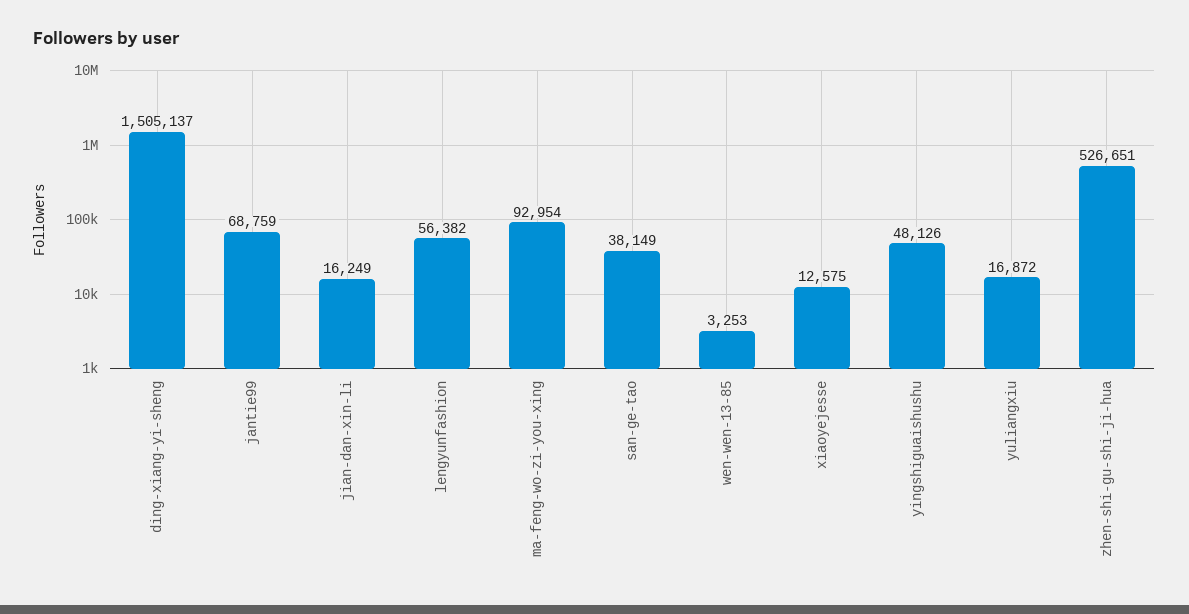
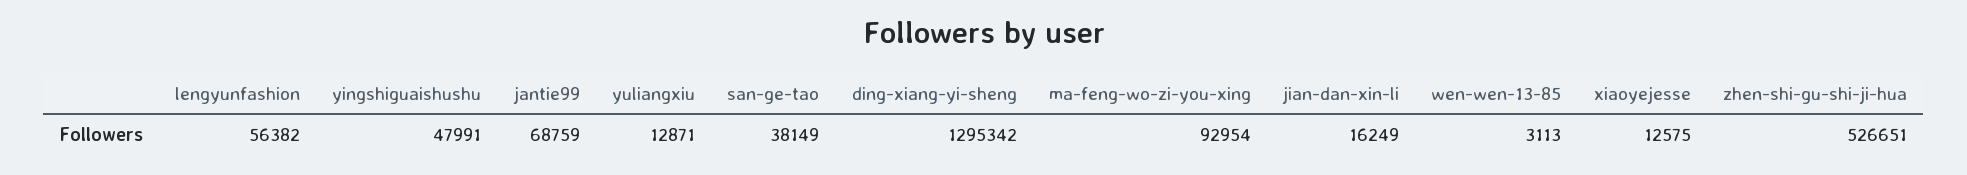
  {
-   "ding-xiang-yi-sheng": 1505137,
+   "ding-xiang-yi-sheng": 1295342,
    "jantie99": 68759,
    "jian-dan-xin-li": 16249,
    "lengyunfashion": 56382,
    "ma-feng-wo-zi-you-xing": 92954,
    "san-ge-tao": 38149,
-   "wen-wen-13-85": 3253,
+   "wen-wen-13-85": 3113,
    "xiaoyejesse": 12575,
-   "yingshiguaishushu": 48126,
+   "yingshiguaishushu": 47991,
-   "yuliangxiu": 16872,
+   "yuliangxiu": 12871,
    "zhen-shi-gu-shi-ji-hua": 526651
  }

